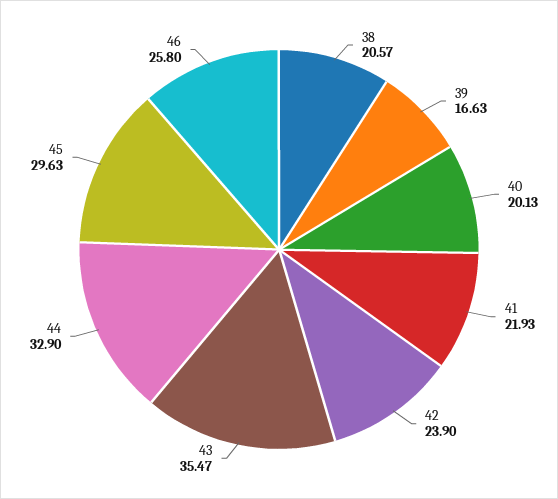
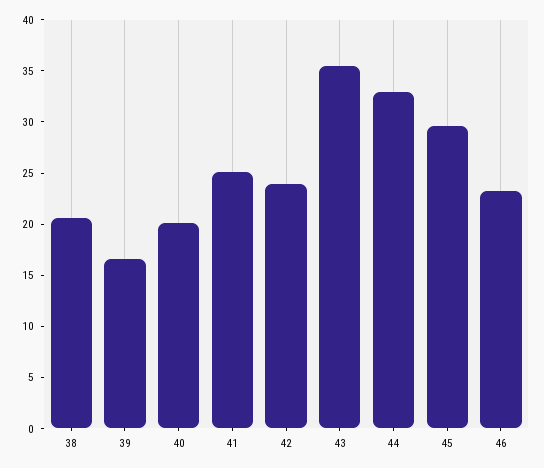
  {
    "38": 20.57,
    "39": 16.63,
    "40": 20.13,
-   "41": 21.93,
+   "41": 25,
    "42": 23.9,
    "43": 35.47,
    "44": 32.9,
    "45": 29.63,
-   "46": 25.8
+   "46": 23
  }

